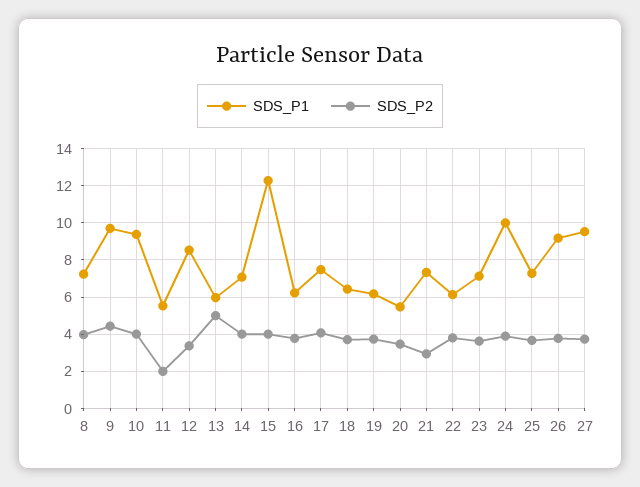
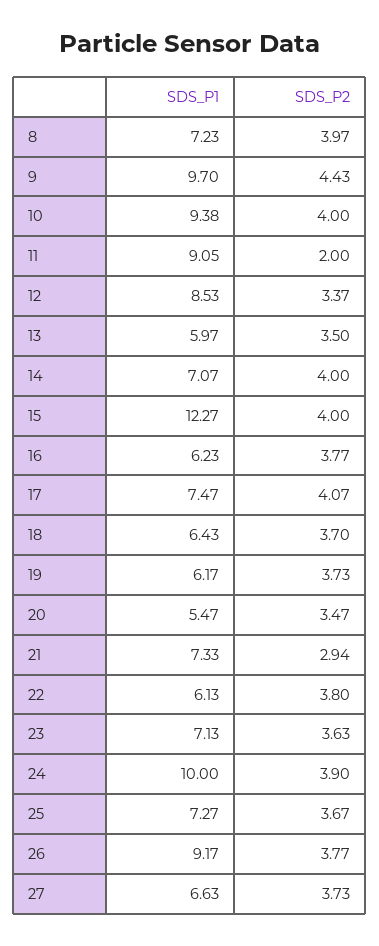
  {
    "SDS_P1": {
      "8": 7.23,
      "9": 9.7,
      "10": 9.38,
-     "11": 5.5,
+     "11": 9.05,
      "12": 8.53,
      "13": 5.97,
      "14": 7.07,
      "15": 12.27,
      "16": 6.23,
      "17": 7.47,
      "18": 6.43,
      "19": 6.17,
      "20": 5.47,
      "21": 7.33,
      "22": 6.13,
      "23": 7.13,
      "24": 10,
      "25": 7.27,
      "26": 9.17,
-     "27": 9.5
+     "27": 6.63
    },
    "SDS_P2": {
      "8": 3.97,
      "9": 4.43,
      "10": 4,
      "11": 2,
      "12": 3.37,
-     "13": 5,
+     "13": 3.5,
      "14": 4,
      "15": 4,
      "16": 3.77,
      "17": 4.07,
      "18": 3.7,
      "19": 3.73,
      "20": 3.47,
      "21": 2.94,
      "22": 3.8,
      "23": 3.63,
      "24": 3.9,
      "25": 3.67,
      "26": 3.77,
      "27": 3.73
    }
  }

